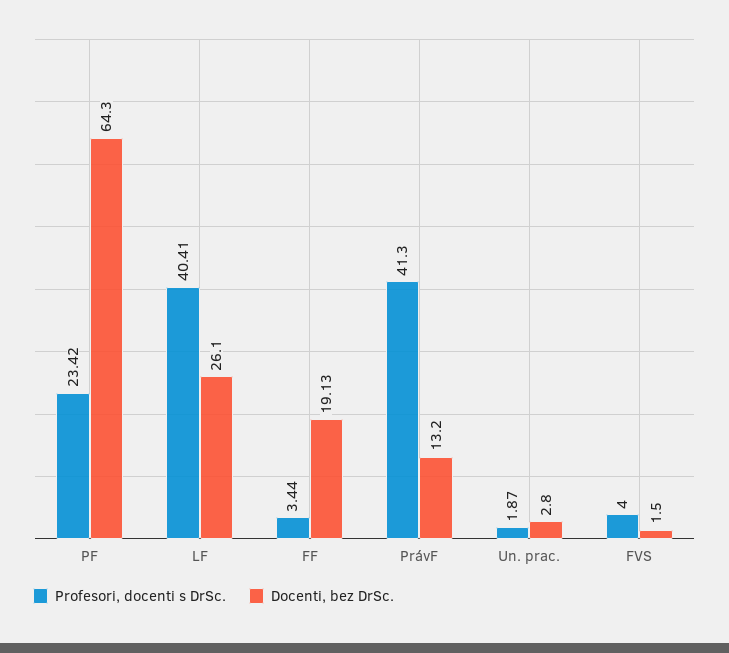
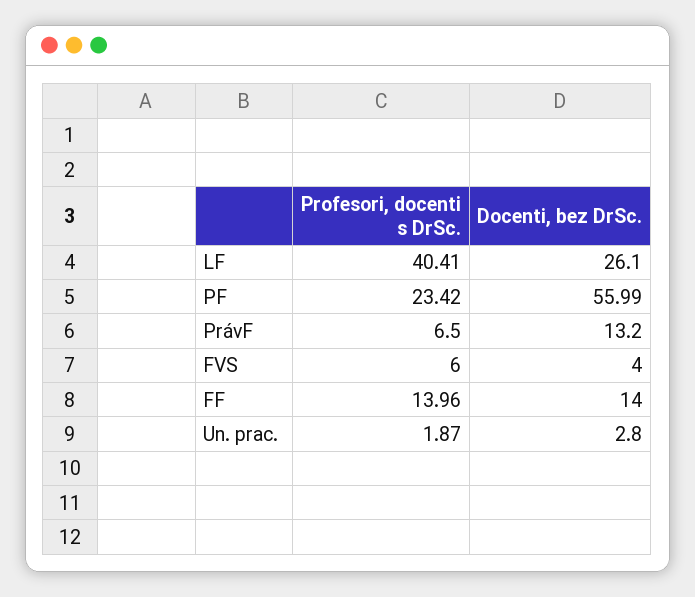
  {
    "Profesori, docenti s DrSc.": {
      "PF": 23.42,
      "LF": 40.41,
-     "FF": 3.44,
+     "FF": 13.96,
-     "PrávF": 41.3,
+     "PrávF": 6.5,
      "Un. prac.": 1.87,
-     "FVS": 4
+     "FVS": 6
    },
    "Docenti, bez DrSc.": {
-     "PF": 64.3,
+     "PF": 55.99,
      "LF": 26.1,
-     "FF": 19.13,
+     "FF": 14,
      "PrávF": 13.2,
      "Un. prac.": 2.8,
-     "FVS": 1.5
+     "FVS": 4
    }
  }

